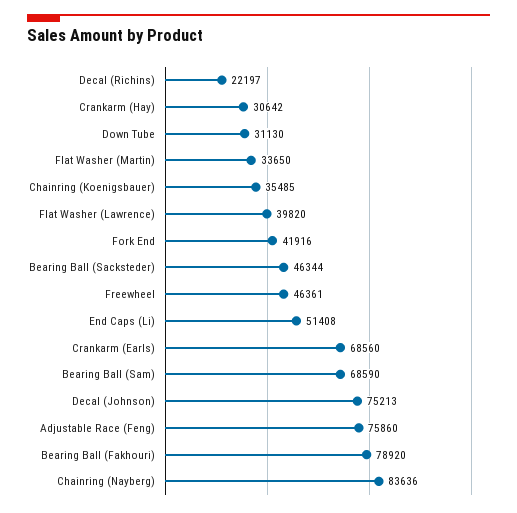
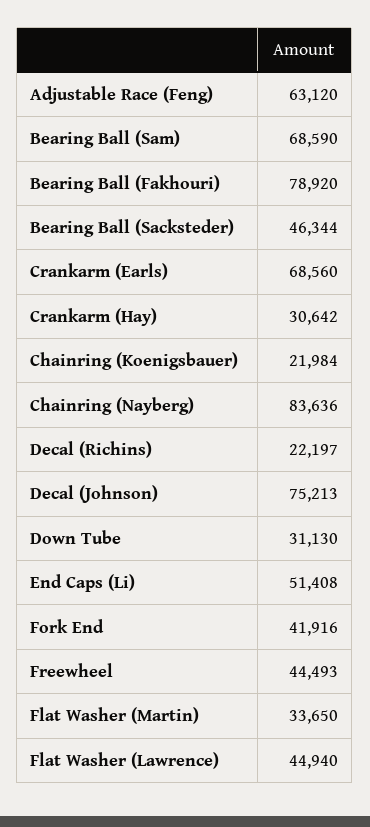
  {
    "Decal (Richins)": 22197,
    "Crankarm (Hay)": 30642,
    "Down Tube": 31130,
    "Flat Washer (Martin)": 33650,
-   "Chainring (Koenigsbauer)": 35485,
+   "Chainring (Koenigsbauer)": 21984,
-   "Flat Washer (Lawrence)": 39820,
+   "Flat Washer (Lawrence)": 44940,
    "Fork End": 41916,
    "Bearing Ball (Sacksteder)": 46344,
-   "Freewheel": 46361,
+   "Freewheel": 44493,
    "End Caps (Li)": 51408,
    "Crankarm (Earls)": 68560,
    "Bearing Ball (Sam)": 68590,
    "Decal (Johnson)": 75213,
-   "Adjustable Race (Feng)": 75860,
+   "Adjustable Race (Feng)": 63120,
    "Bearing Ball (Fakhouri)": 78920,
    "Chainring (Nayberg)": 83636
  }

